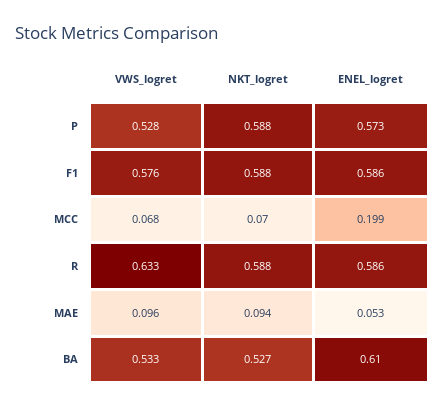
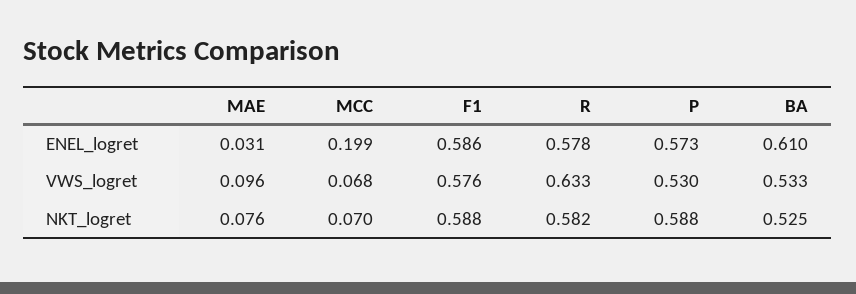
  {
    "VWS_logret": {
-     "P": 0.528,
+     "P": 0.53,
      "F1": 0.576,
      "MCC": 0.068,
      "R": 0.633,
      "MAE": 0.096,
      "BA": 0.533
    },
    "NKT_logret": {
      "P": 0.588,
      "F1": 0.588,
      "MCC": 0.07,
-     "R": 0.588,
+     "R": 0.582,
-     "MAE": 0.094,
+     "MAE": 0.076,
-     "BA": 0.527
+     "BA": 0.525
    },
    "ENEL_logret": {
      "P": 0.573,
      "F1": 0.586,
      "MCC": 0.199,
-     "R": 0.586,
+     "R": 0.578,
-     "MAE": 0.053,
+     "MAE": 0.031,
      "BA": 0.61
    }
  }

